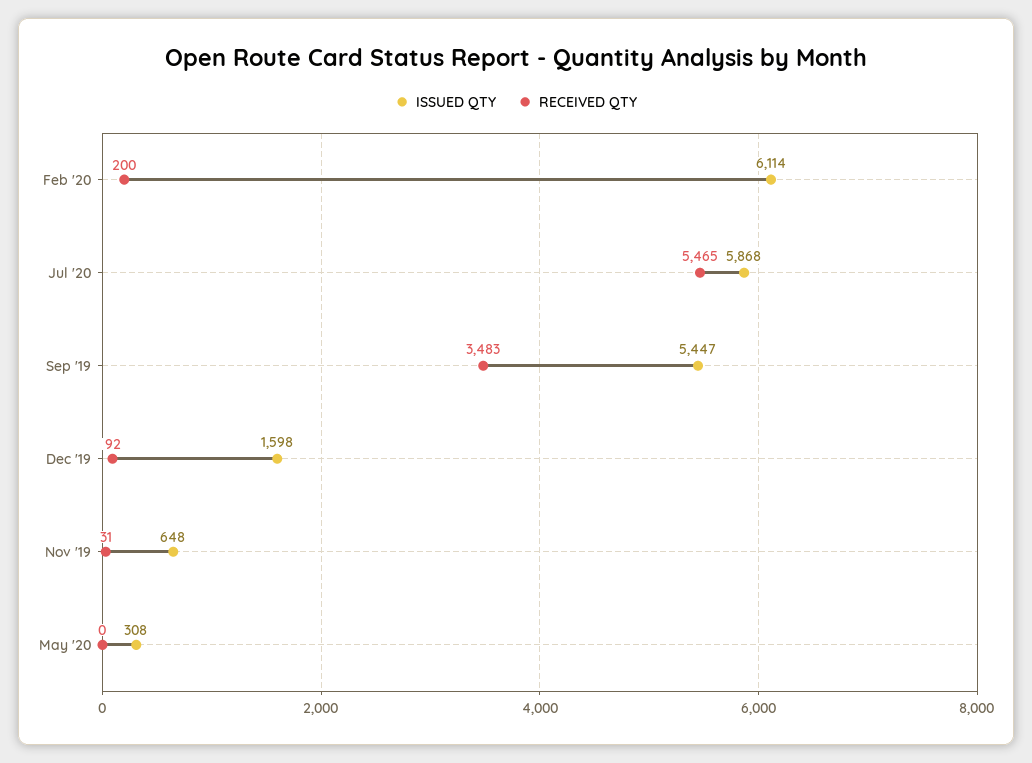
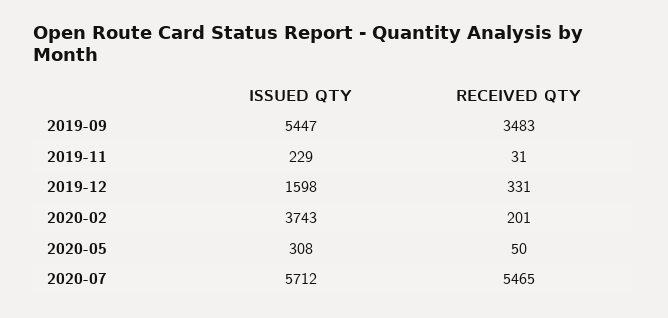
  {
    "ISSUED QTY": {
-     "Feb '20": 6114,
+     "Feb '20": 3743,
-     "Jul '20": 5868,
+     "Jul '20": 5712,
      "Sep '19": 5447,
      "Dec '19": 1598,
-     "Nov '19": 648,
+     "Nov '19": 229,
      "May '20": 308
    },
    "RECEIVED QTY": {
-     "Feb '20": 200,
+     "Feb '20": 201,
      "Jul '20": 5465,
      "Sep '19": 3483,
-     "Dec '19": 92,
+     "Dec '19": 331,
      "Nov '19": 31,
-     "May '20": 0
+     "May '20": 50
    }
  }

